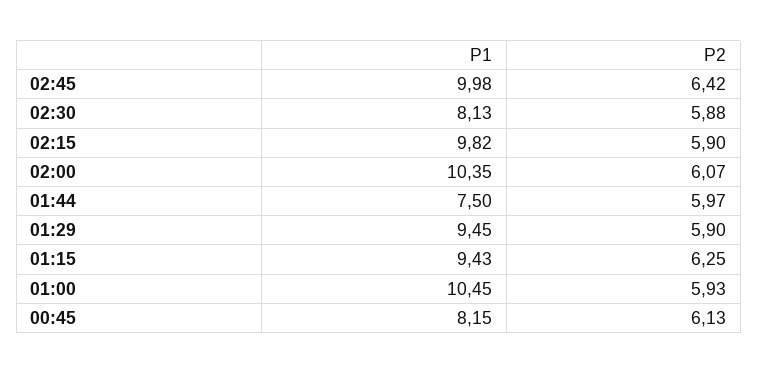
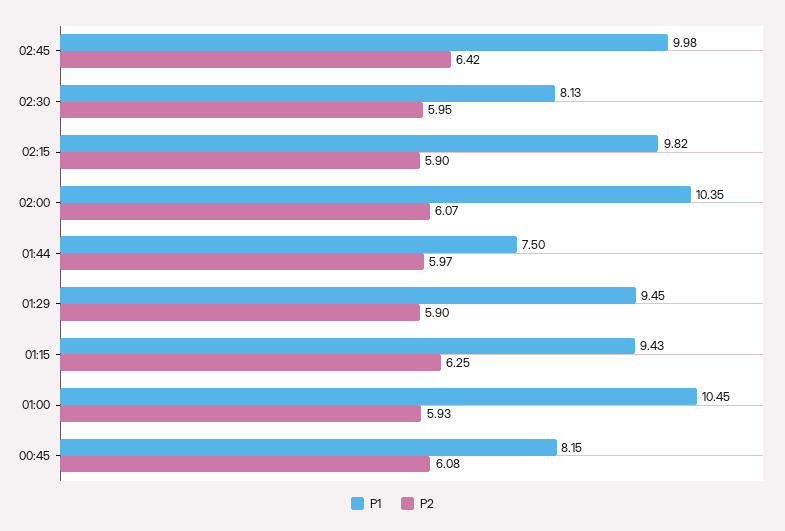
  {
    "P1": {
      "02:45": 9.98,
      "02:30": 8.13,
      "02:15": 9.82,
      "02:00": 10.35,
      "01:44": 7.5,
      "01:29": 9.45,
      "01:15": 9.43,
      "01:00": 10.45,
      "00:45": 8.15
    },
    "P2": {
      "02:45": 6.42,
-     "02:30": 5.88,
+     "02:30": 5.95,
      "02:15": 5.9,
      "02:00": 6.07,
      "01:44": 5.97,
      "01:29": 5.9,
      "01:15": 6.25,
      "01:00": 5.93,
-     "00:45": 6.13
+     "00:45": 6.08
    }
  }

